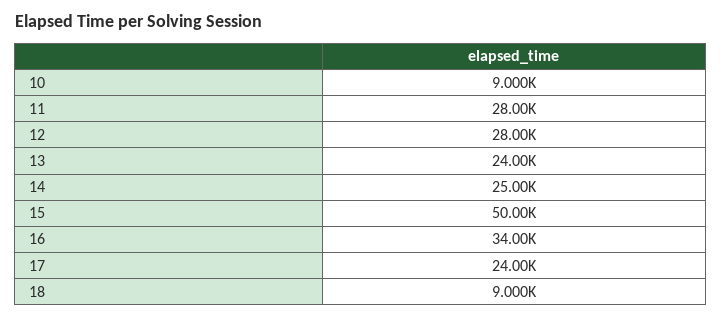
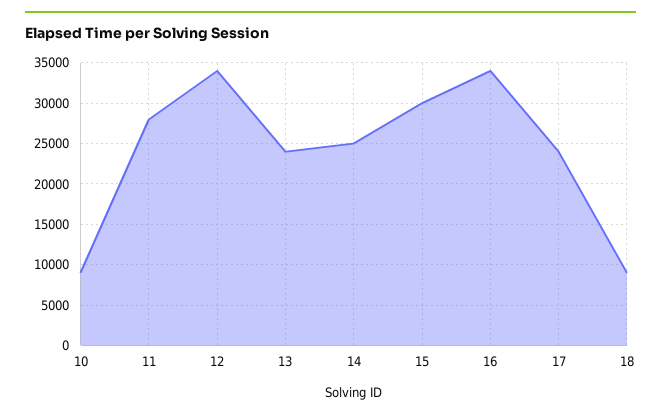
  {
    "10": 9000,
    "11": 28000,
-   "12": 28000,
+   "12": 34000,
    "13": 24000,
    "14": 25000,
-   "15": 50000,
+   "15": 30000,
    "16": 34000,
    "17": 24000,
    "18": 9000
  }

